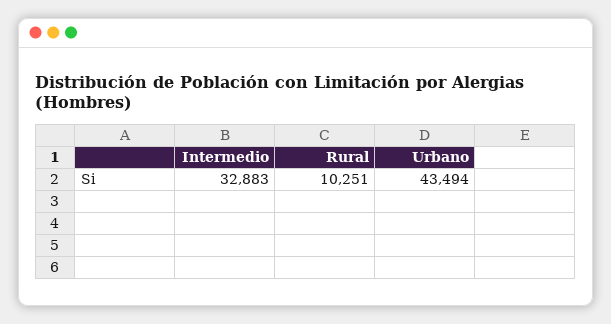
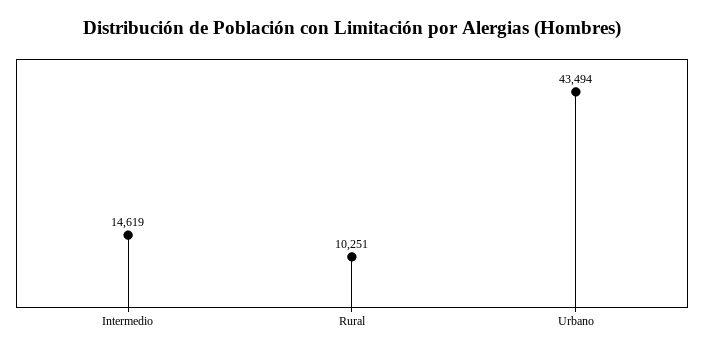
  {
-   "Intermedio": 32883,
+   "Intermedio": 14619,
    "Rural": 10251,
    "Urbano": 43494
  }

